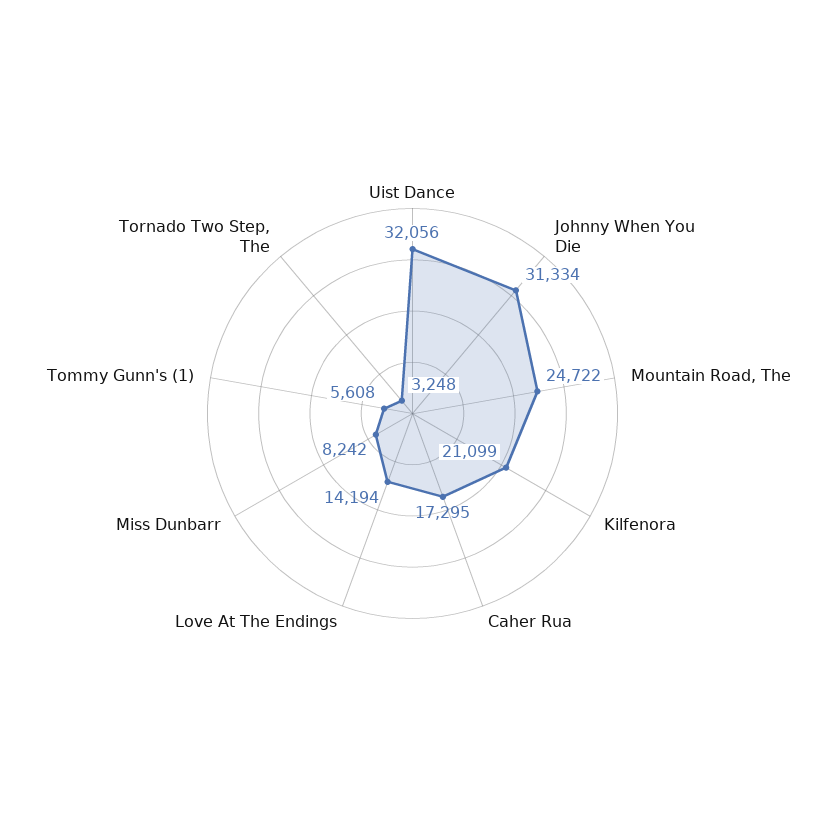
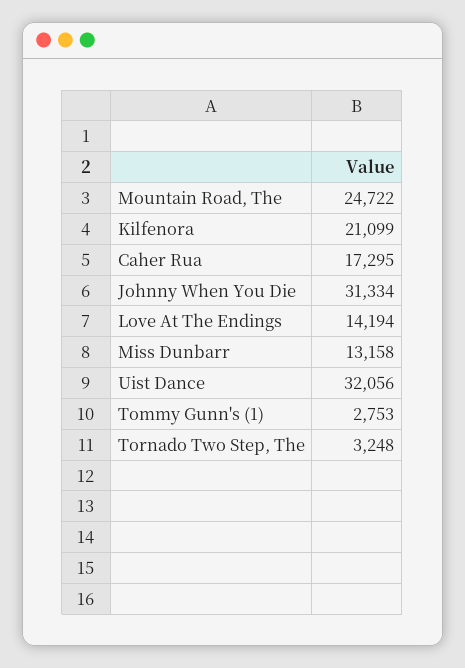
  {
    "Uist Dance": 32056,
    "Johnny When You Die": 31334,
    "Mountain Road, The": 24722,
    "Kilfenora": 21099,
    "Caher Rua": 17295,
    "Love At The Endings": 14194,
-   "Miss Dunbarr": 8242,
+   "Miss Dunbarr": 13158,
-   "Tommy Gunn's (1)": 5608,
+   "Tommy Gunn's (1)": 2753,
    "Tornado Two Step, The": 3248
  }

